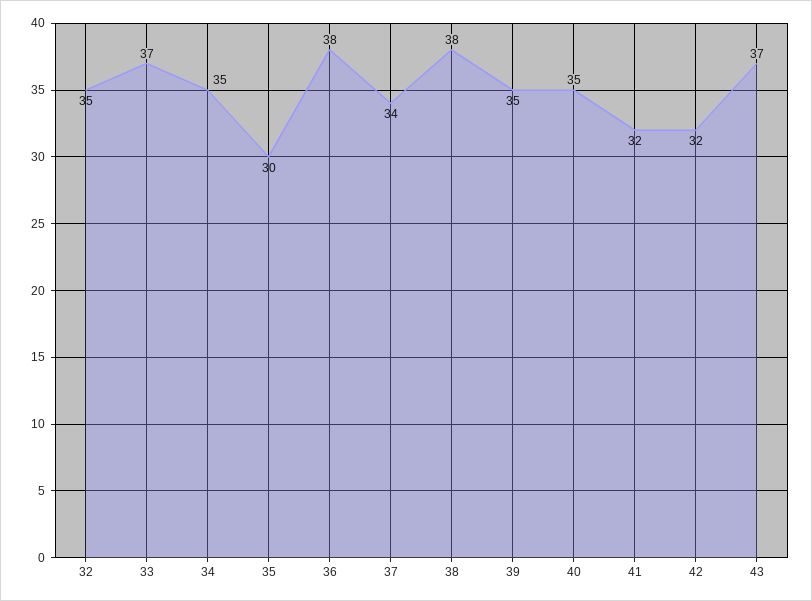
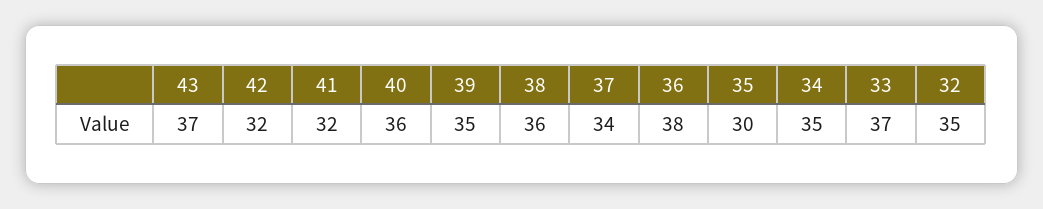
  {
    "32": 35,
    "33": 37,
    "34": 35,
    "35": 30,
    "36": 38,
    "37": 34,
-   "38": 38,
+   "38": 36,
    "39": 35,
-   "40": 35,
+   "40": 36,
    "41": 32,
    "42": 32,
    "43": 37
  }

